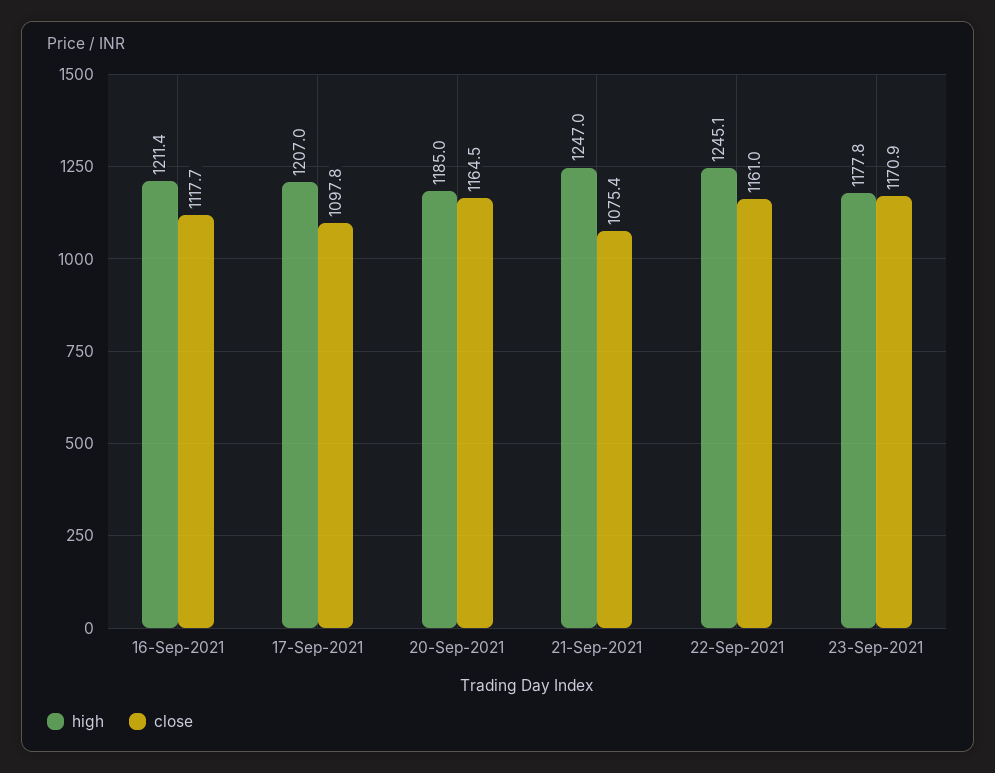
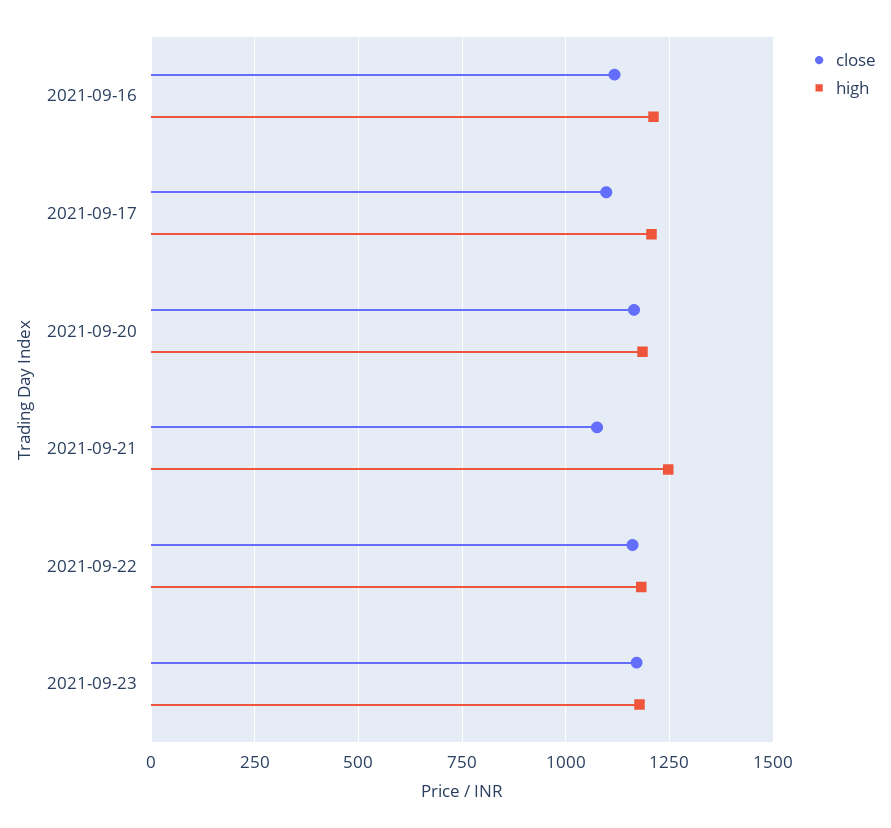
  {
    "high": {
      "16-Sep-2021": 1211.4,
      "17-Sep-2021": 1207,
      "20-Sep-2021": 1185,
      "21-Sep-2021": 1247,
-     "22-Sep-2021": 1245.1,
+     "22-Sep-2021": 1175,
      "23-Sep-2021": 1177.8
    },
    "close": {
      "16-Sep-2021": 1117.7,
      "17-Sep-2021": 1097.8,
      "20-Sep-2021": 1164.5,
      "21-Sep-2021": 1075.4,
      "22-Sep-2021": 1161,
      "23-Sep-2021": 1170.9
    }
  }

